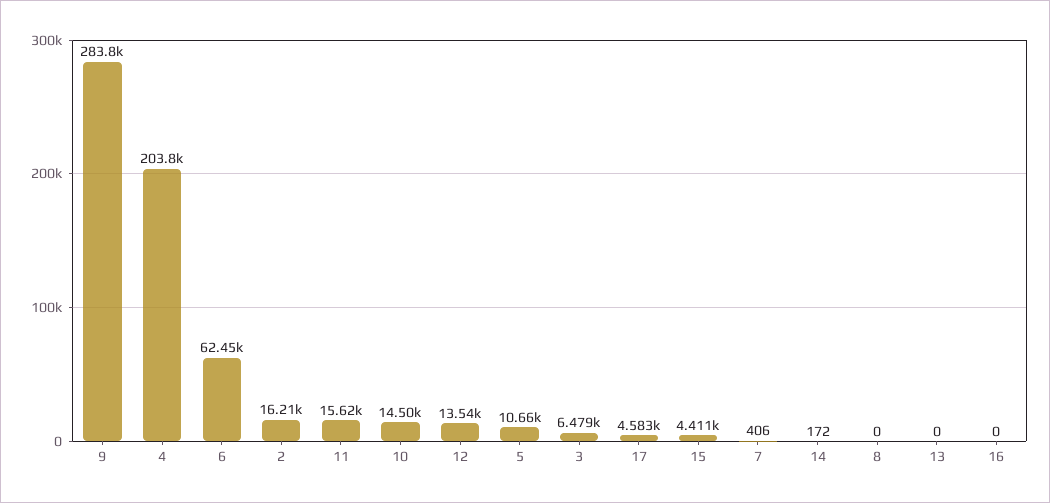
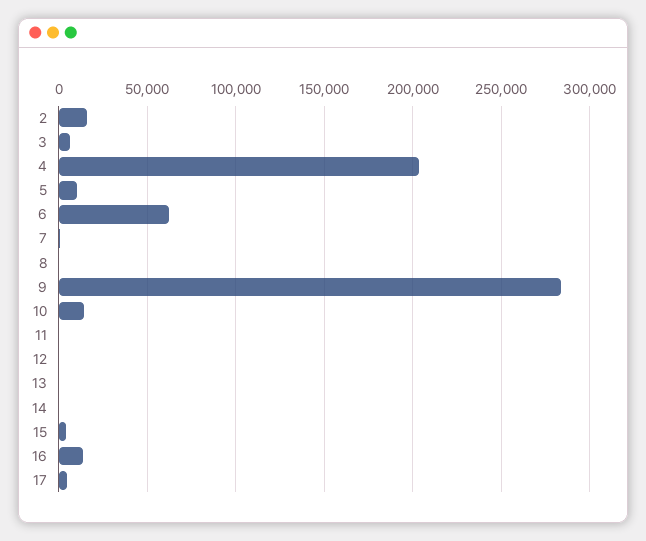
  {
    "9": 283800,
    "4": 203800,
    "6": 62450,
    "2": 16210,
-   "11": 15620,
+   "11": 0,
    "10": 14500,
-   "12": 13540,
+   "12": 0,
    "5": 10660,
    "3": 6479,
    "17": 4583,
    "15": 4411,
    "7": 406,
    "14": 172,
    "8": 0,
    "13": 0,
-   "16": 0
+   "16": 15000
  }

